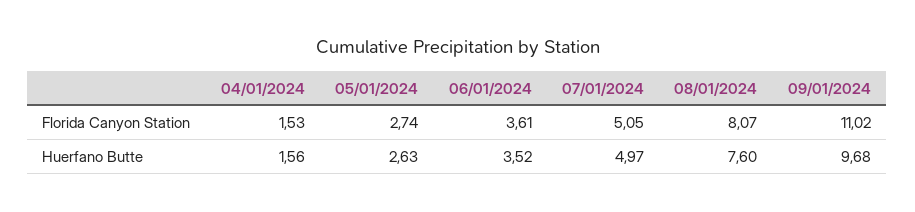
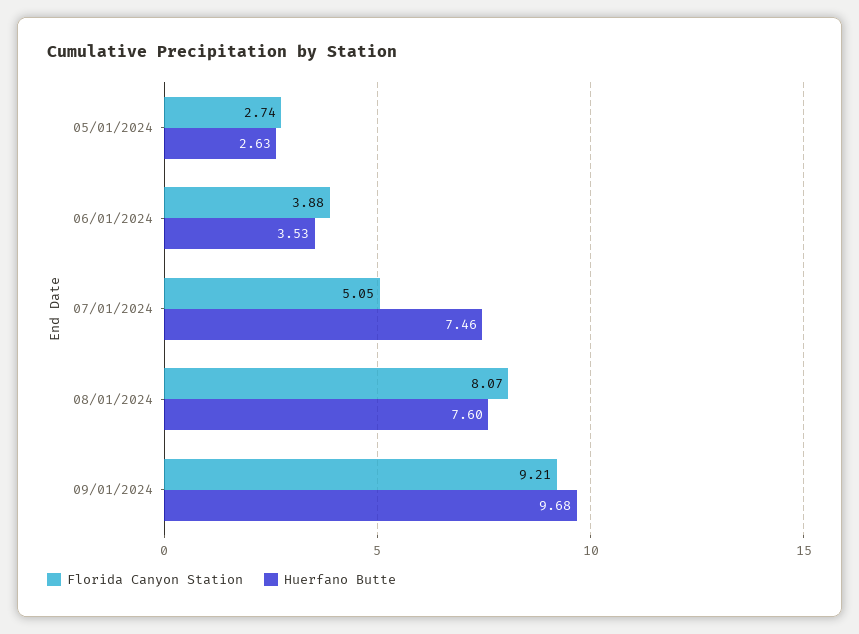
  {
    "Florida Canyon Station": {
-     "04/01/2024": 1.53,
      "05/01/2024": 2.74,
-     "06/01/2024": 3.61,
+     "06/01/2024": 3.88,
      "07/01/2024": 5.05,
      "08/01/2024": 8.07,
-     "09/01/2024": 11.02
+     "09/01/2024": 9.21
    },
    "Huerfano Butte": {
-     "04/01/2024": 1.56,
      "05/01/2024": 2.63,
-     "06/01/2024": 3.52,
+     "06/01/2024": 3.53,
-     "07/01/2024": 4.97,
+     "07/01/2024": 7.46,
      "08/01/2024": 7.6,
      "09/01/2024": 9.68
    }
  }

